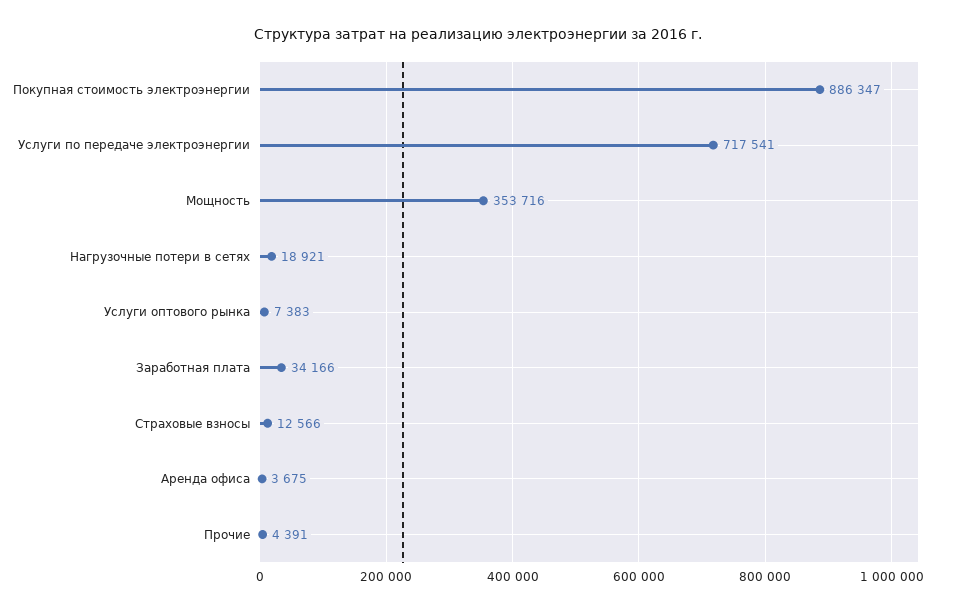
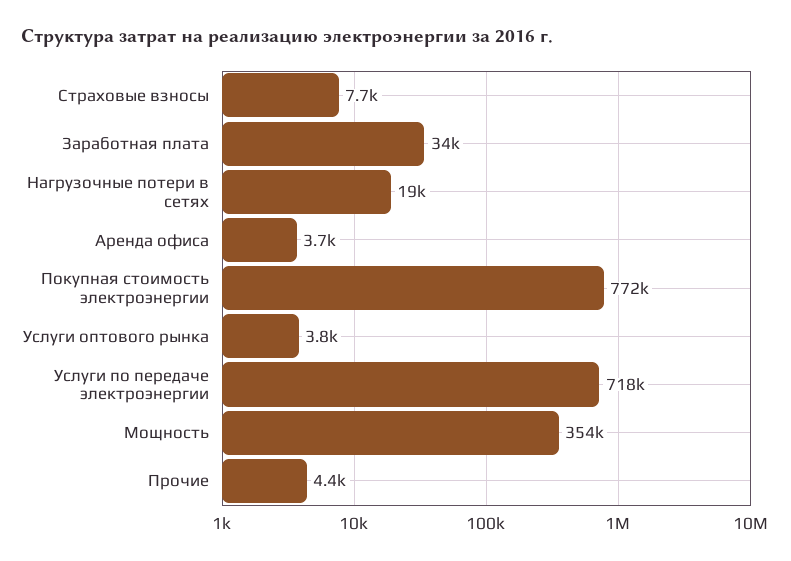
  {
-   "Покупная стоимость электроэнергии": 886347,
+   "Покупная стоимость электроэнергии": 772000,
    "Услуги по передаче электроэнергии": 717541,
    "Мощность": 353716,
    "Нагрузочные потери в сетях": 18921,
-   "Услуги оптового рынка": 7383,
+   "Услуги оптового рынка": 3800,
    "Заработная плата": 34166,
-   "Страховые взносы": 12566,
+   "Страховые взносы": 7700,
    "Аренда офиса": 3675,
    "Прочие": 4391
  }

